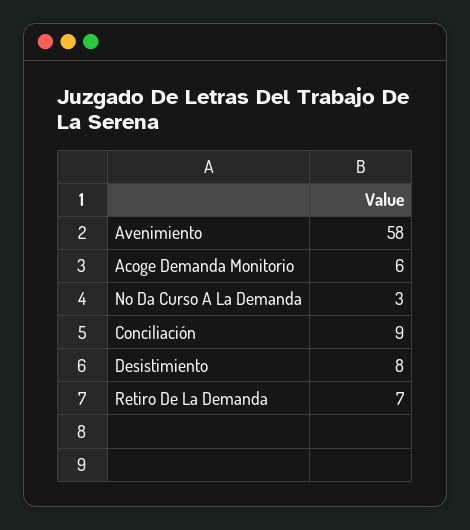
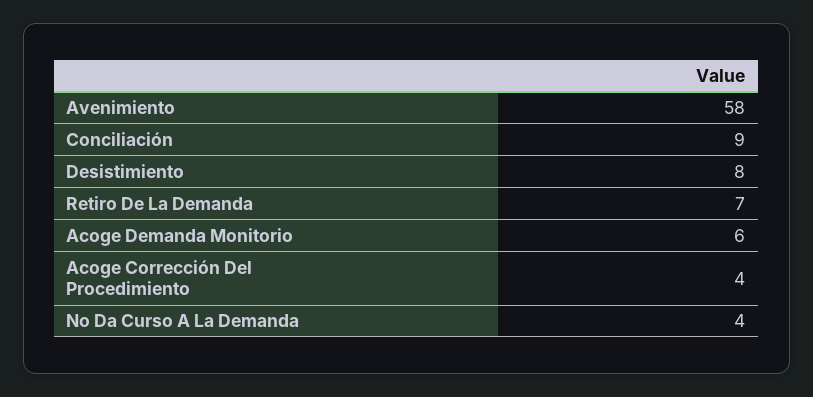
  {
    "Avenimiento": 58,
    "Acoge Demanda Monitorio": 6,
-   "No Da Curso A La Demanda": 3,
+   "No Da Curso A La Demanda": 4,
    "Conciliación": 9,
    "Desistimiento": 8,
-   "Retiro De La Demanda": 7
+   "Retiro De La Demanda": 7,
+   "Acoge Corrección Del Procedimiento": 4
  }

